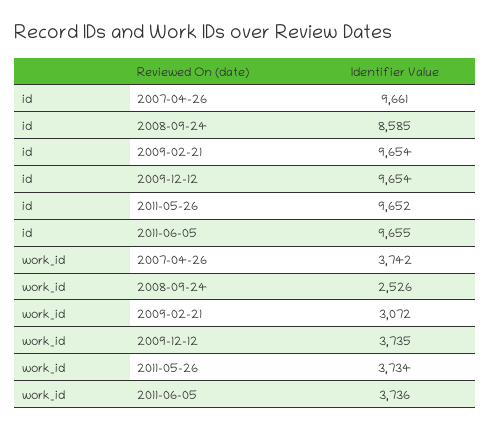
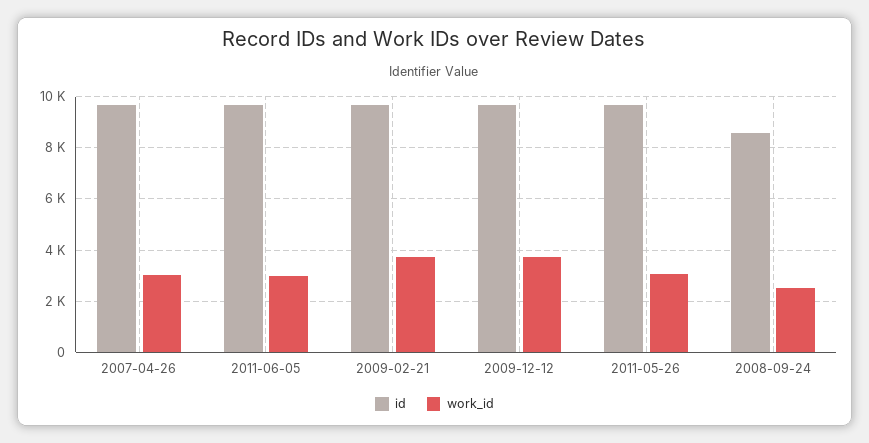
  {
    "id": {
      "2007-04-26": 9661,
      "2008-09-24": 8585,
      "2009-02-21": 9654,
      "2009-12-12": 9654,
      "2011-05-26": 9652,
      "2011-06-05": 9655
    },
    "work_id": {
-     "2007-04-26": 3742,
+     "2007-04-26": 3000,
      "2008-09-24": 2526,
-     "2009-02-21": 3072,
+     "2009-02-21": 3750,
      "2009-12-12": 3735,
-     "2011-05-26": 3734,
+     "2011-05-26": 3000,
-     "2011-06-05": 3736
+     "2011-06-05": 3000
    }
  }

